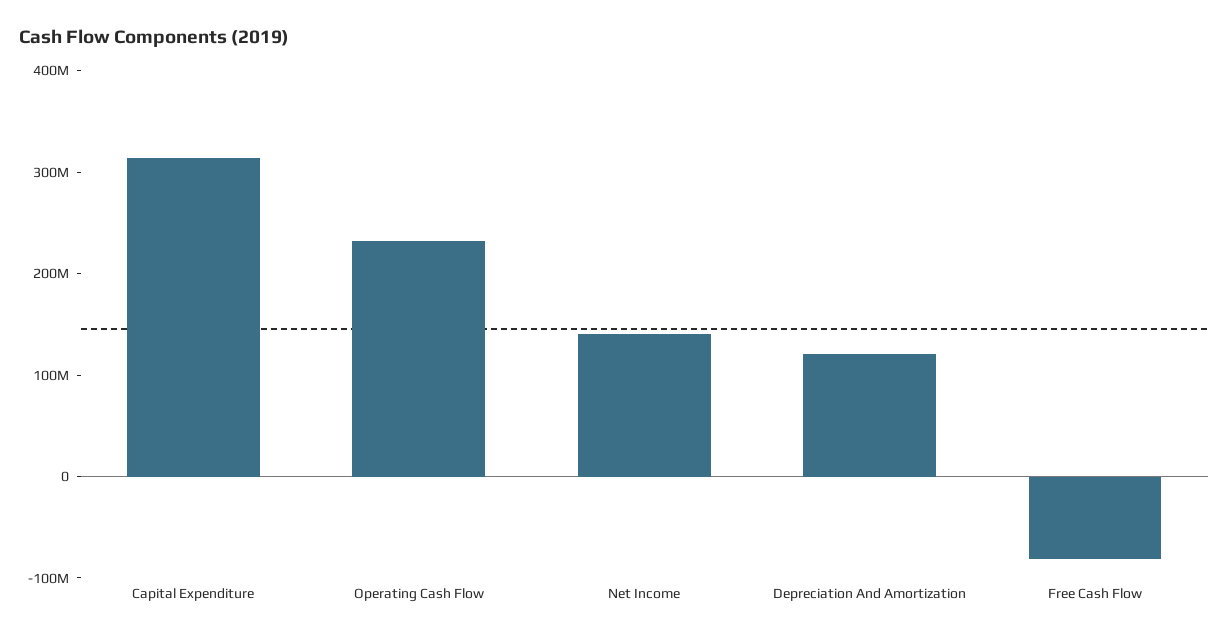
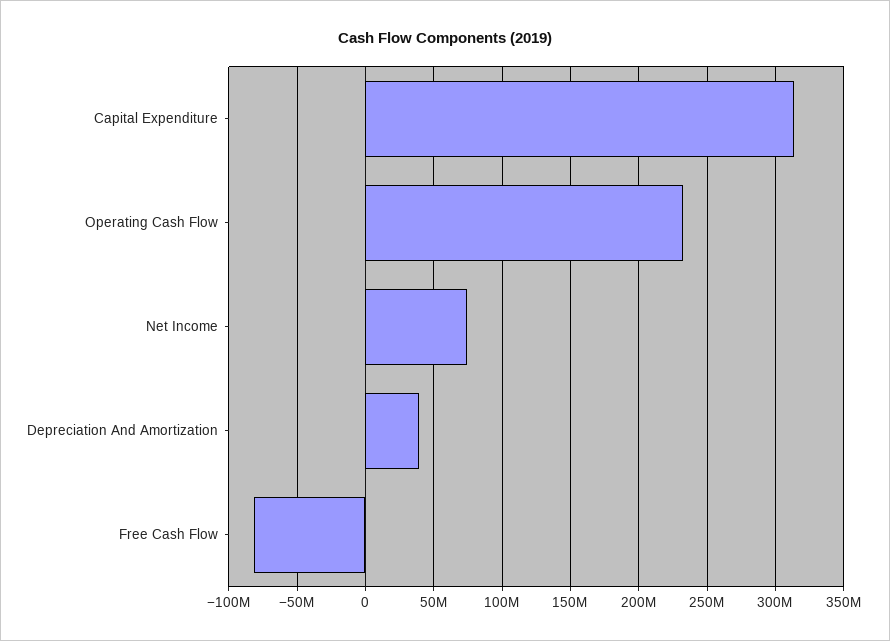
  {
    "Capital Expenditure": 315000000,
    "Operating Cash Flow": 230000000,
-   "Net Income": 140000000,
+   "Net Income": 75000000,
-   "Depreciation And Amortization": 120000000,
+   "Depreciation And Amortization": 40000000,
    "Free Cash Flow": -80000000
  }

